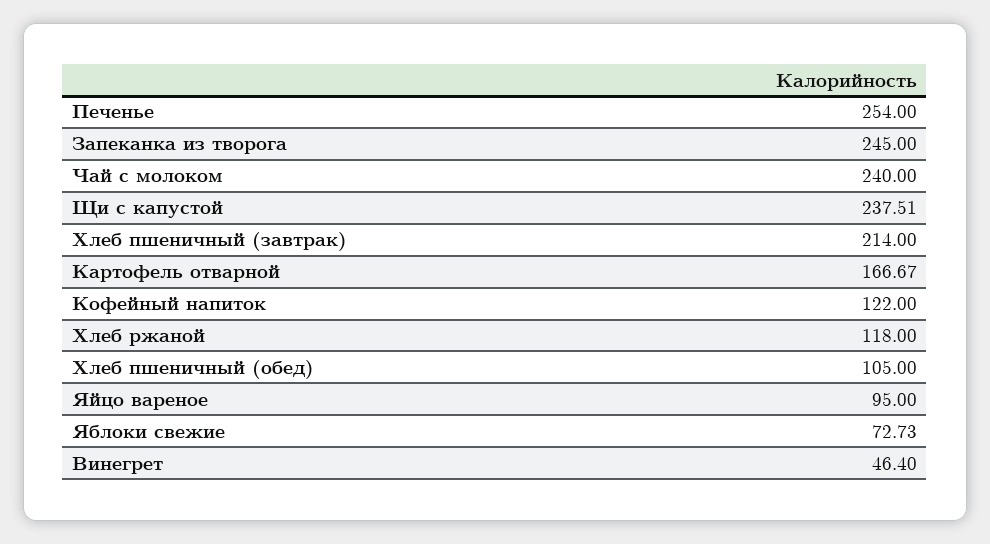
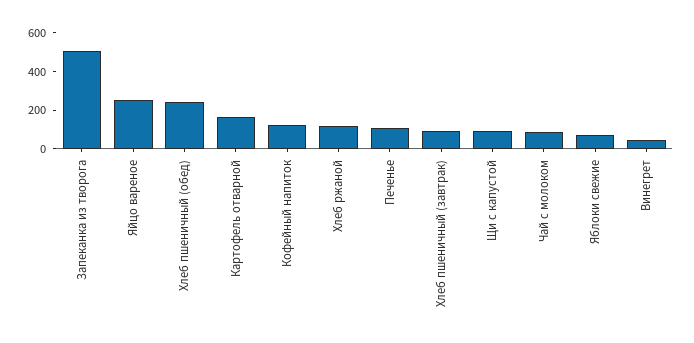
  {
-   "Печенье": 254,
+   "Печенье": 100,
-   "Запеканка из творога": 245,
+   "Запеканка из творога": 500,
-   "Чай с молоком": 240,
+   "Чай с молоком": 100,
-   "Щи с капустой": 237.51,
+   "Щи с капустой": 100,
-   "Хлеб пшеничный (завтрак)": 214,
+   "Хлеб пшеничный (завтрак)": 100,
    "Картофель отварной": 166.67,
    "Кофейный напиток": 122,
    "Хлеб ржаной": 118,
-   "Хлеб пшеничный (обед)": 105,
+   "Хлеб пшеничный (обед)": 250,
-   "Яйцо вареное": 95,
+   "Яйцо вареное": 250,
    "Яблоки свежие": 72.73,
    "Винегрет": 46.4
  }

